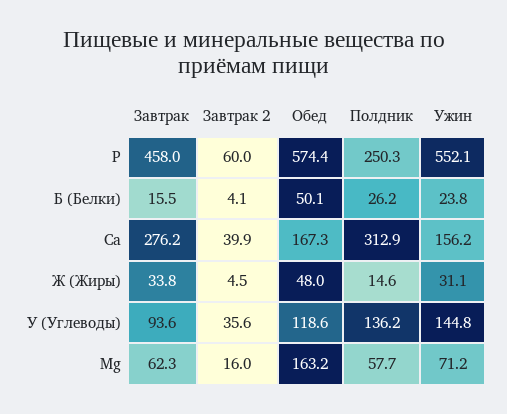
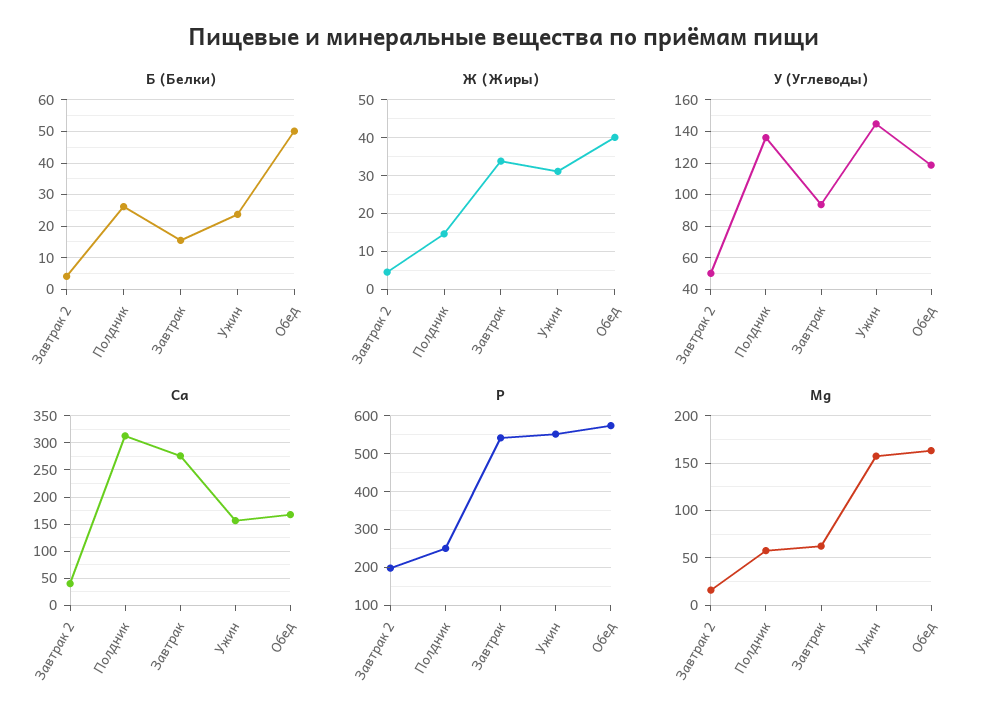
  {
    "P": {
-     "Завтрак": 458,
+     "Завтрак": 540,
-     "Завтрак 2": 60,
+     "Завтрак 2": 200,
      "Обед": 574.4,
      "Полдник": 250.3,
      "Ужин": 552.1
    },
    "Б (Белки)": {
      "Завтрак": 15.5,
      "Завтрак 2": 4.1,
      "Обед": 50.1,
      "Полдник": 26.2,
      "Ужин": 23.8
    },
    "Ca": {
      "Завтрак": 276.2,
      "Завтрак 2": 39.9,
      "Обед": 167.3,
      "Полдник": 312.9,
      "Ужин": 156.2
    },
    "Ж (Жиры)": {
      "Завтрак": 33.8,
      "Завтрак 2": 4.5,
-     "Обед": 48,
+     "Обед": 40,
      "Полдник": 14.6,
      "Ужин": 31.1
    },
    "У (Углеводы)": {
      "Завтрак": 93.6,
-     "Завтрак 2": 35.6,
+     "Завтрак 2": 50,
      "Обед": 118.6,
      "Полдник": 136.2,
      "Ужин": 144.8
    },
    "Mg": {
      "Завтрак": 62.3,
      "Завтрак 2": 16,
      "Обед": 163.2,
      "Полдник": 57.7,
-     "Ужин": 71.2
+     "Ужин": 160
    }
  }

